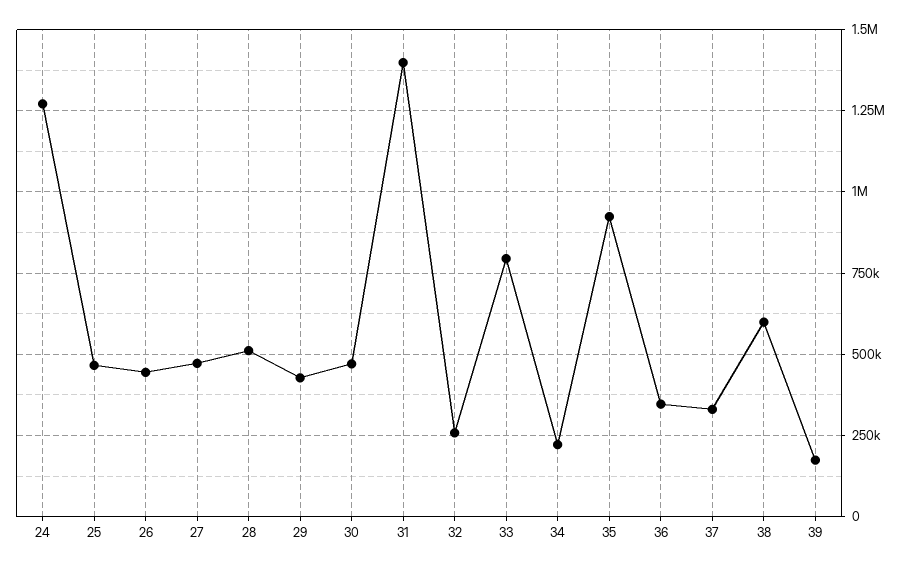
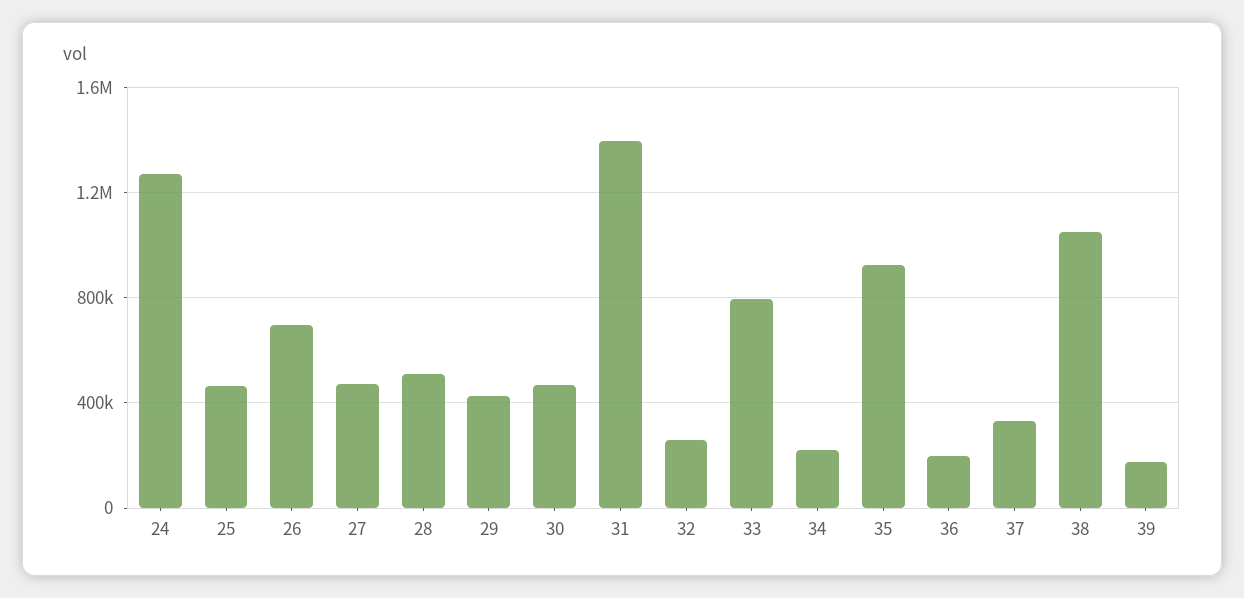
  {
    "24": 1275000,
    "25": 475000,
-   "26": 450000,
+   "26": 700000,
    "27": 475000,
    "28": 500000,
    "29": 425000,
    "30": 475000,
    "31": 1400000,
    "32": 250000,
    "33": 800000,
    "34": 225000,
    "35": 925000,
-   "36": 350000,
+   "36": 200000,
    "37": 325000,
-   "38": 600000,
+   "38": 1050000,
    "39": 175000
  }

